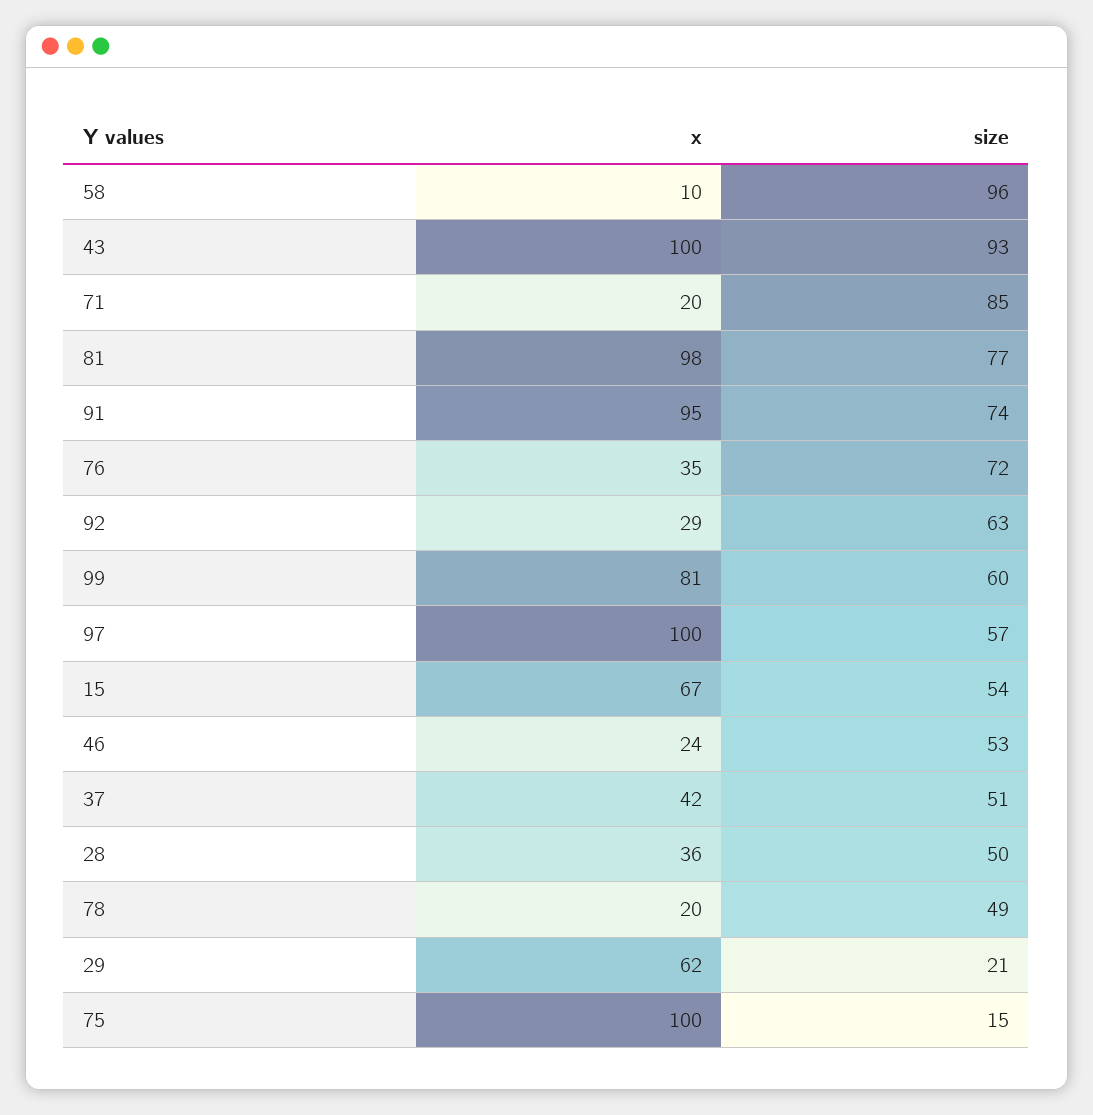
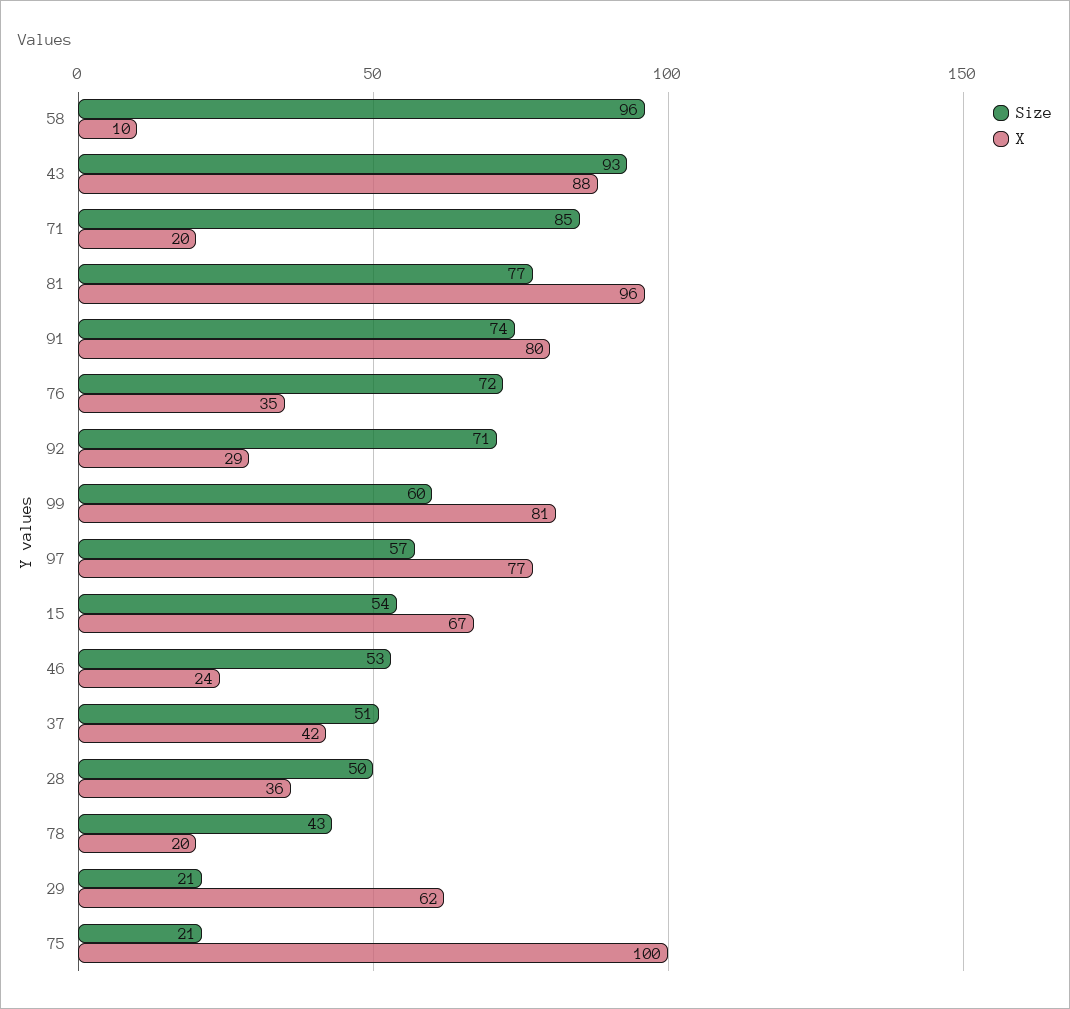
  {
    "x": {
      "58": 10,
-     "43": 100,
+     "43": 88,
      "71": 20,
-     "81": 98,
+     "81": 96,
-     "91": 95,
+     "91": 80,
      "76": 35,
      "92": 29,
      "99": 81,
-     "97": 100,
+     "97": 77,
      "15": 67,
      "46": 24,
      "37": 42,
      "28": 36,
      "78": 20,
      "29": 62,
      "75": 100
    },
    "size": {
      "58": 96,
      "43": 93,
      "71": 85,
      "81": 77,
      "91": 74,
      "76": 72,
-     "92": 63,
+     "92": 71,
      "99": 60,
      "97": 57,
      "15": 54,
      "46": 53,
      "37": 51,
      "28": 50,
-     "78": 49,
+     "78": 43,
      "29": 21,
-     "75": 15
+     "75": 21
    }
  }

